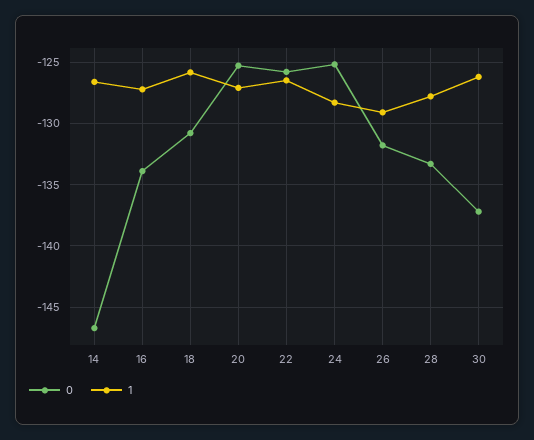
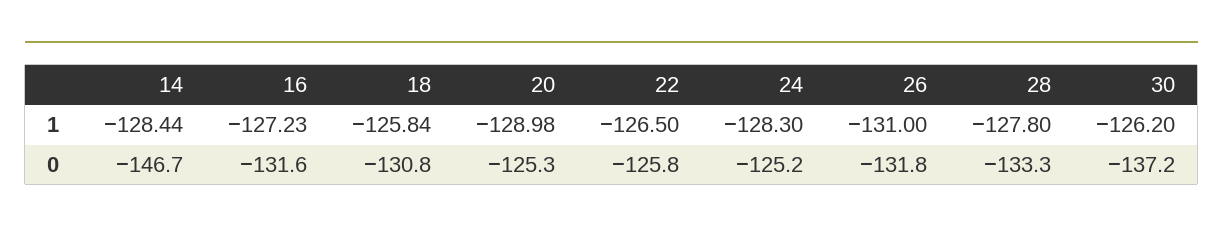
  {
    "0": {
      "14": -146.7,
-     "16": -134,
+     "16": -131.6,
      "18": -130.8,
      "20": -125.3,
      "22": -125.8,
      "24": -125.2,
      "26": -131.8,
      "28": -133.3,
      "30": -137.2
    },
    "1": {
-     "14": -126.5,
+     "14": -128.44,
      "16": -127.23,
      "18": -125.84,
-     "20": -127,
+     "20": -128.98,
      "22": -126.5,
      "24": -128.3,
-     "26": -129,
+     "26": -131,
      "28": -127.8,
      "30": -126.2
    }
  }

